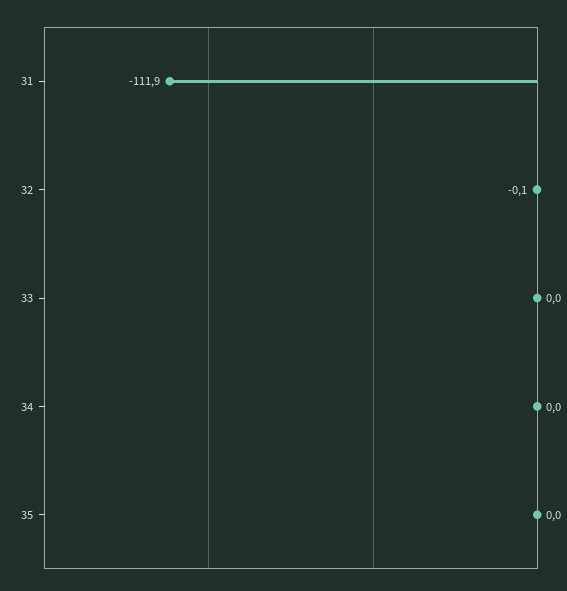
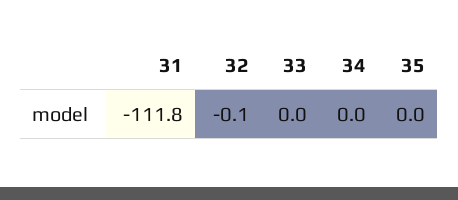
  {
-   "31": -111.9,
+   "31": -111.8,
    "32": -0.1,
    "33": 0,
    "34": 0,
    "35": 0
  }

